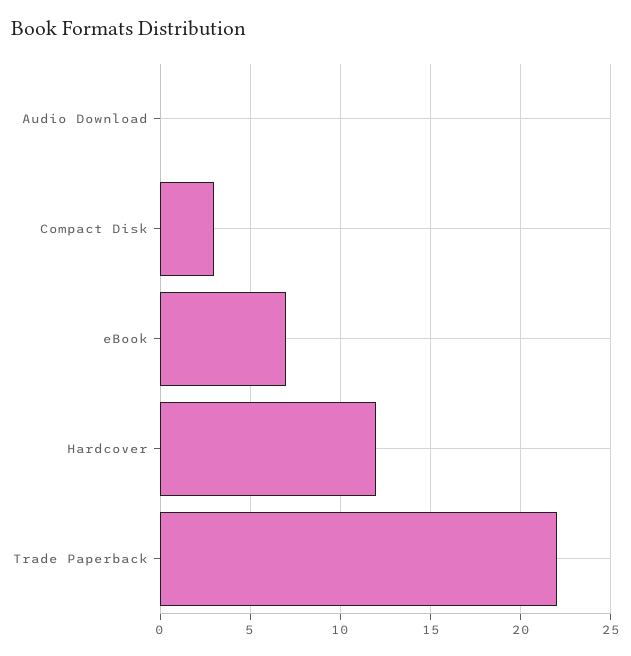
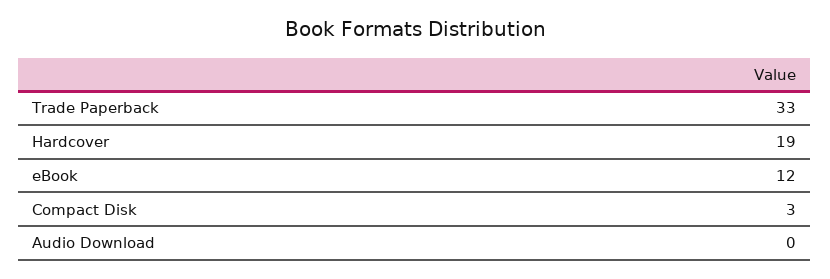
  {
    "Audio Download": 0,
    "Compact Disk": 3,
-   "eBook": 7,
+   "eBook": 12,
-   "Hardcover": 12,
+   "Hardcover": 19,
-   "Trade Paperback": 22
+   "Trade Paperback": 33
  }

